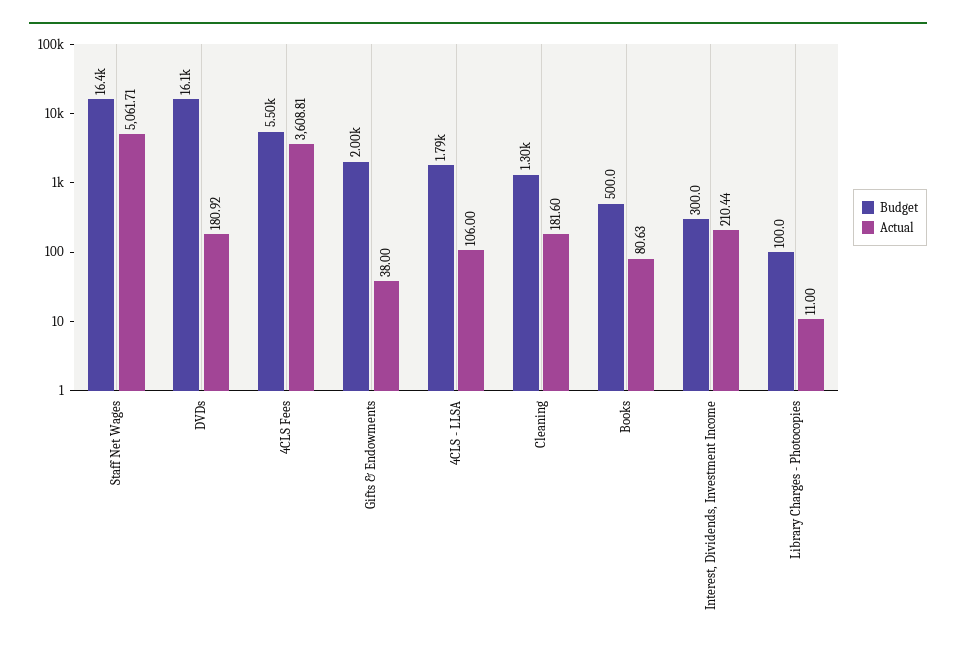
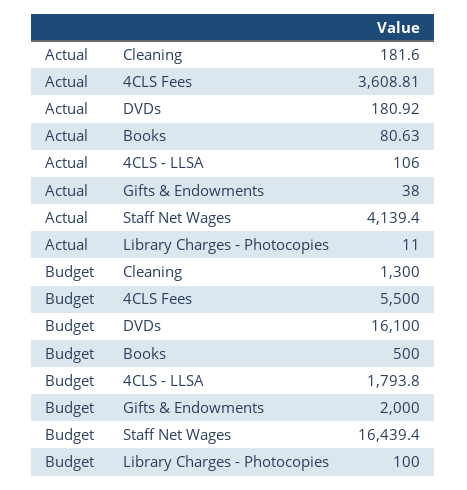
  {
    "Budget": {
      "Staff Net Wages": 16439.4,
      "DVDs": 16100,
      "4CLS Fees": 5500,
      "Gifts & Endowments": 2000,
      "4CLS - LLSA": 1793.8,
      "Cleaning": 1300,
      "Books": 500,
-     "Interest, Dividends, Investment Income": 300,
      "Library Charges - Photocopies": 100
    },
    "Actual": {
-     "Staff Net Wages": 5061.71,
+     "Staff Net Wages": 4139.4,
      "DVDs": 180.92,
      "4CLS Fees": 3608.81,
      "Gifts & Endowments": 38,
      "4CLS - LLSA": 106,
      "Cleaning": 181.6,
      "Books": 80.63,
-     "Interest, Dividends, Investment Income": 210.44,
      "Library Charges - Photocopies": 11
    }
  }

